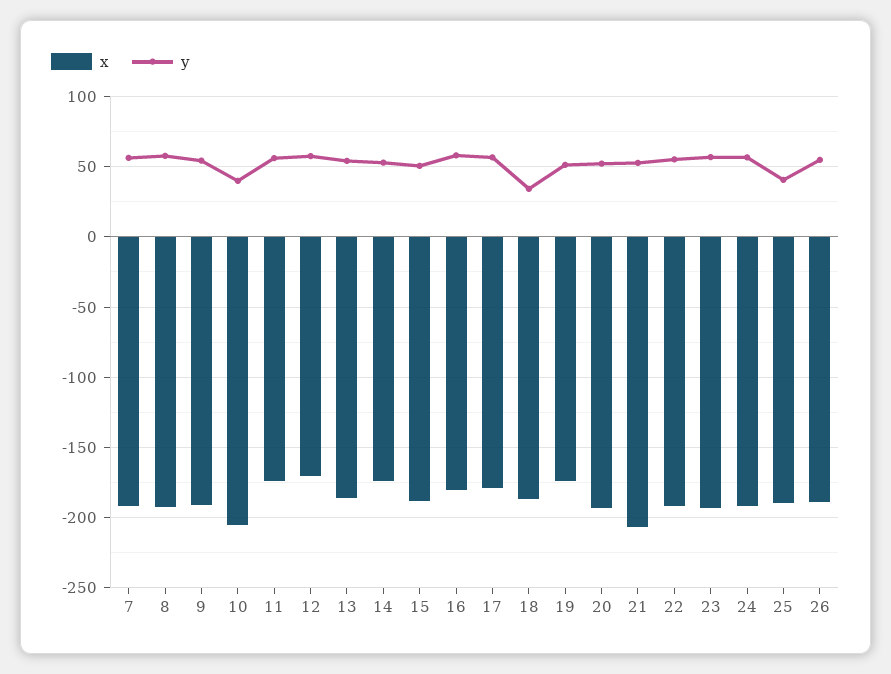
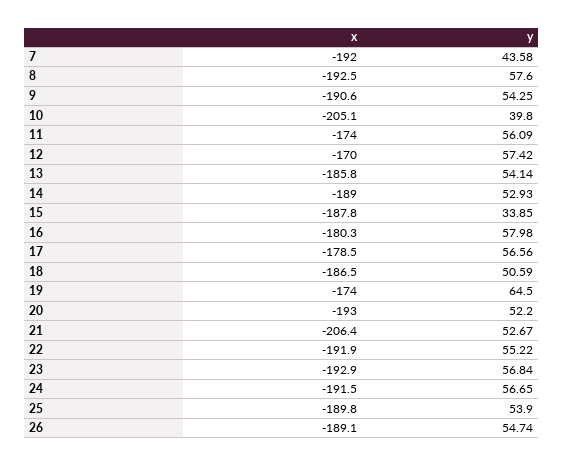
  {
    "x": {
      "7": -192,
      "8": -192.5,
      "9": -190.6,
      "10": -205.1,
      "11": -174,
      "12": -170,
      "13": -185.8,
-     "14": -175,
+     "14": -189,
      "15": -187.8,
      "16": -180.3,
      "17": -178.5,
      "18": -186.5,
      "19": -174,
      "20": -193,
      "21": -206.4,
      "22": -191.9,
      "23": -192.9,
      "24": -191.5,
      "25": -189.8,
      "26": -189.1
    },
    "y": {
-     "7": 55,
+     "7": 43.58,
      "8": 57.6,
      "9": 54.25,
      "10": 39.8,
      "11": 56.09,
      "12": 57.42,
      "13": 54.14,
      "14": 52.93,
-     "15": 50,
+     "15": 33.85,
      "16": 57.98,
      "17": 56.56,
-     "18": 35,
+     "18": 50.59,
-     "19": 50,
+     "19": 64.5,
      "20": 52.2,
      "21": 52.67,
      "22": 55.22,
      "23": 56.84,
      "24": 56.65,
-     "25": 40,
+     "25": 53.9,
      "26": 54.74
    }
  }

